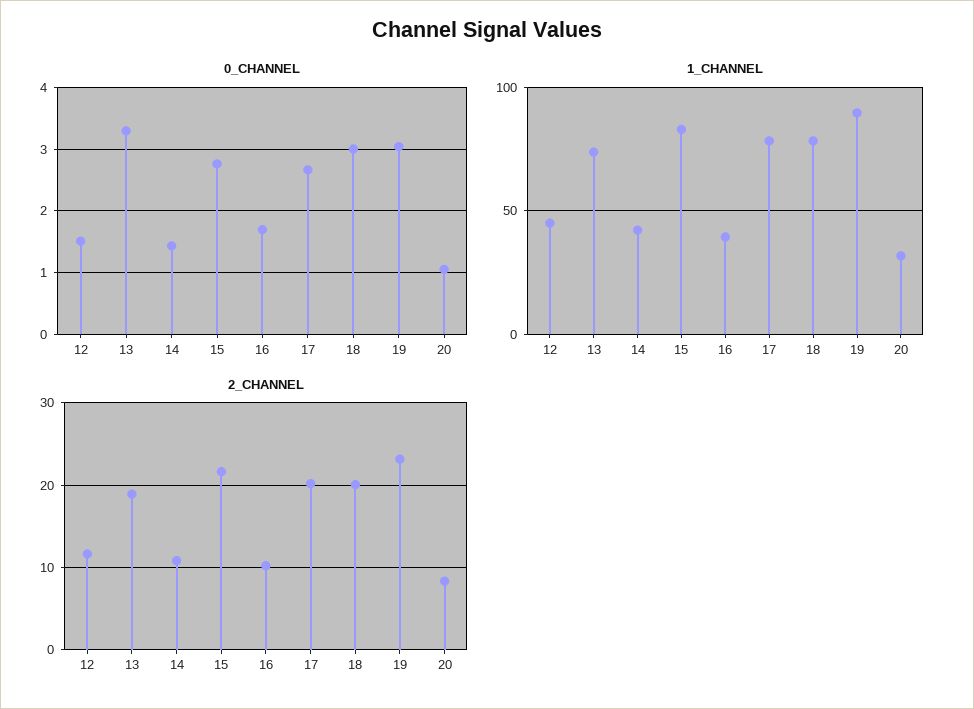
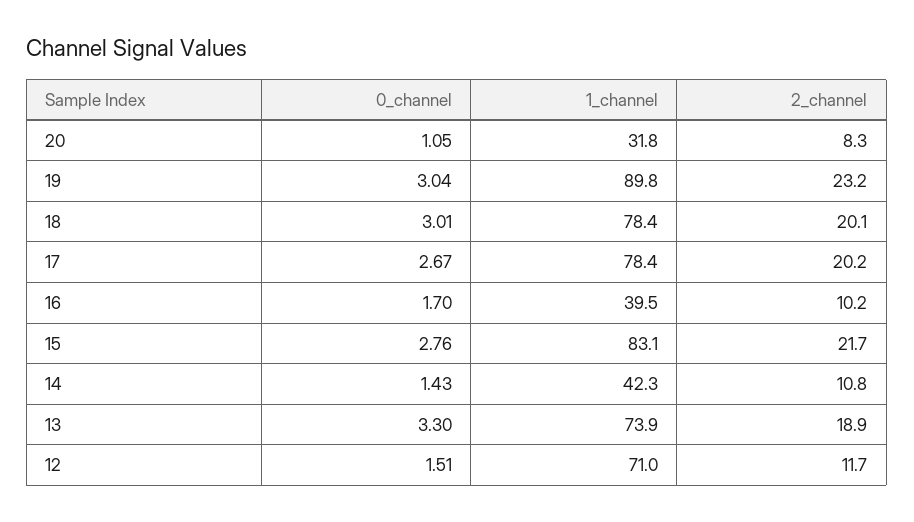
  {
    "0_CHANNEL": {
      "12": 1.51,
      "13": 3.3,
      "14": 1.43,
      "15": 2.76,
      "16": 1.7,
      "17": 2.67,
      "18": 3.01,
      "19": 3.04,
      "20": 1.05
    },
    "1_CHANNEL": {
-     "12": 45,
+     "12": 71,
      "13": 73.9,
      "14": 42.3,
      "15": 83.1,
      "16": 39.5,
      "17": 78.4,
      "18": 78.4,
      "19": 89.8,
      "20": 31.8
    },
    "2_CHANNEL": {
      "12": 11.7,
      "13": 18.9,
      "14": 10.8,
      "15": 21.7,
      "16": 10.2,
      "17": 20.2,
      "18": 20.1,
      "19": 23.2,
      "20": 8.3
    }
  }

